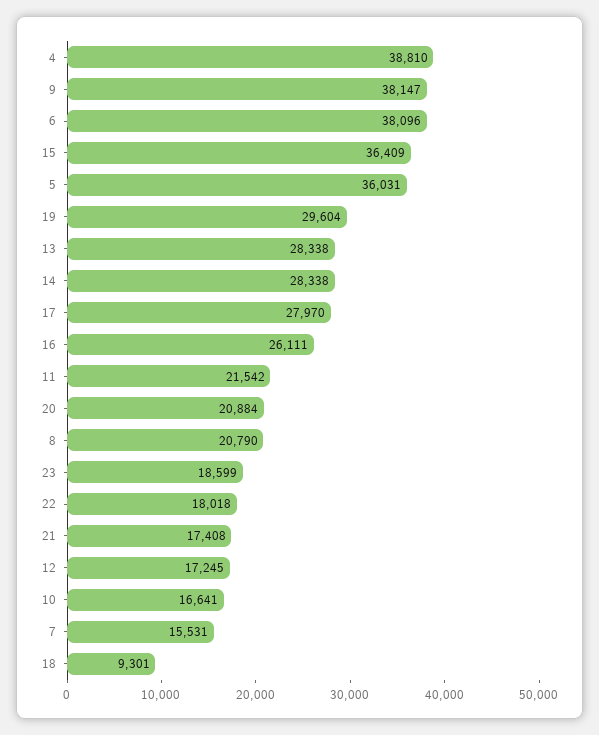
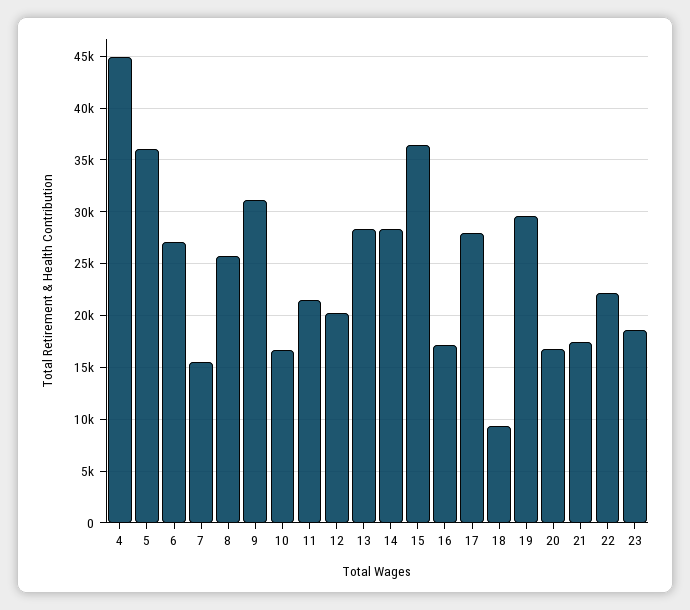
  {
-   "4": 38810,
+   "4": 45000,
-   "9": 38147,
+   "9": 31000,
-   "6": 38096,
+   "6": 27000,
    "15": 36409,
    "5": 36031,
    "19": 29604,
    "13": 28338,
    "14": 28338,
    "17": 27970,
-   "16": 26111,
+   "16": 17000,
    "11": 21542,
-   "20": 20884,
+   "20": 17000,
-   "8": 20790,
+   "8": 26000,
    "23": 18599,
-   "22": 18018,
+   "22": 22000,
    "21": 17408,
-   "12": 17245,
+   "12": 20000,
    "10": 16641,
    "7": 15531,
    "18": 9301
  }

